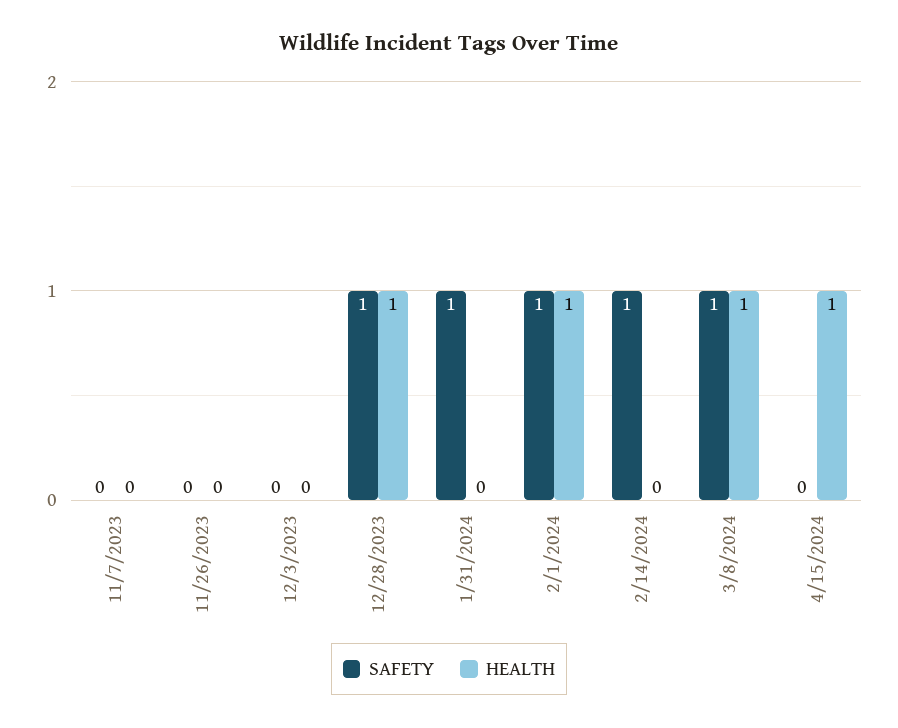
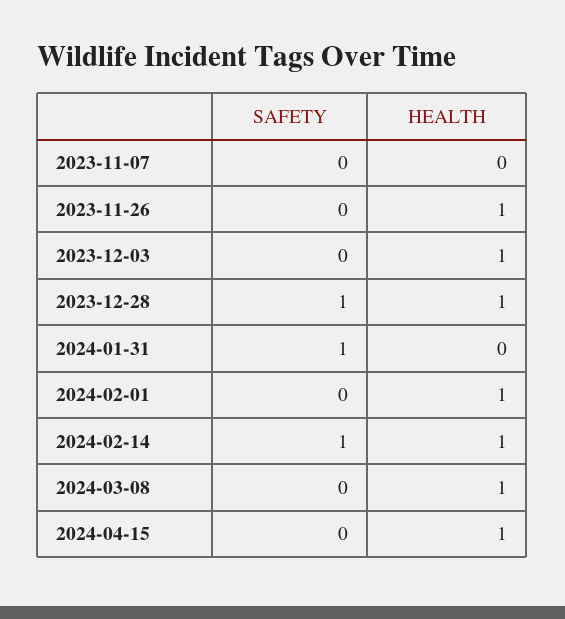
  {
    "SAFETY": {
      "11/7/2023": 0,
      "11/26/2023": 0,
      "12/3/2023": 0,
      "12/28/2023": 1,
      "1/31/2024": 1,
-     "2/1/2024": 1,
+     "2/1/2024": 0,
      "2/14/2024": 1,
-     "3/8/2024": 1,
+     "3/8/2024": 0,
      "4/15/2024": 0
    },
    "HEALTH": {
      "11/7/2023": 0,
-     "11/26/2023": 0,
+     "11/26/2023": 1,
-     "12/3/2023": 0,
+     "12/3/2023": 1,
      "12/28/2023": 1,
      "1/31/2024": 0,
      "2/1/2024": 1,
-     "2/14/2024": 0,
+     "2/14/2024": 1,
      "3/8/2024": 1,
      "4/15/2024": 1
    }
  }

